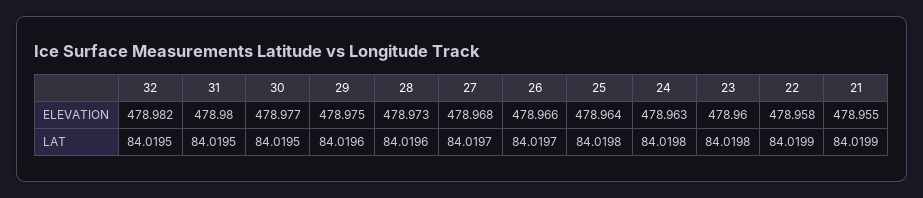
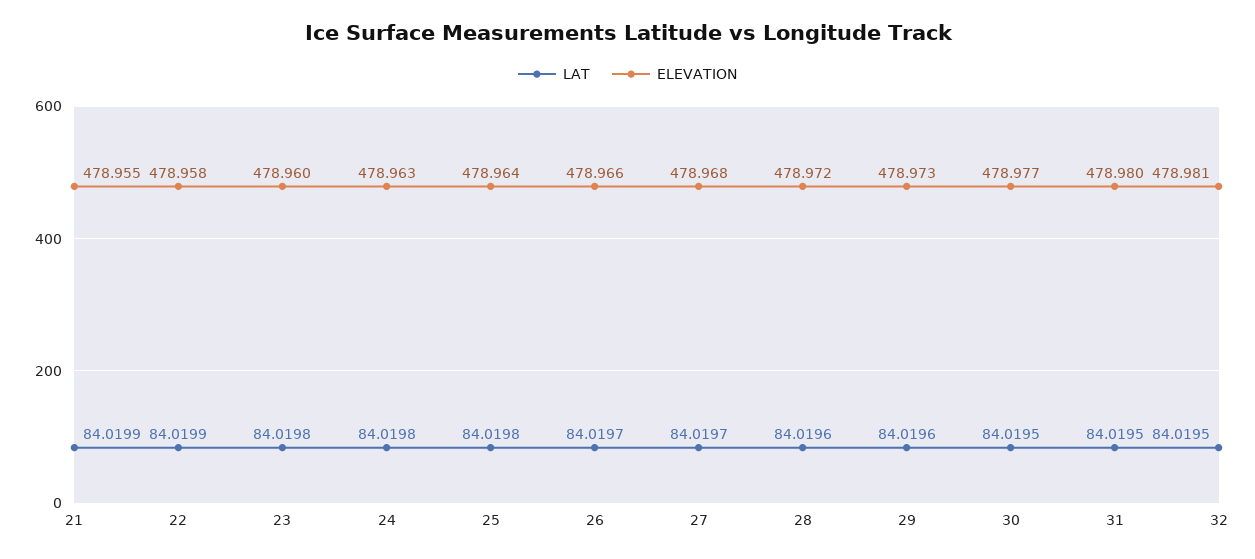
  {
    "ELEVATION": {
-     "32": 478.982,
+     "32": 478.981,
      "31": 478.98,
      "30": 478.977,
-     "29": 478.975,
+     "29": 478.973,
-     "28": 478.973,
+     "28": 478.972,
      "27": 478.968,
      "26": 478.966,
      "25": 478.964,
      "24": 478.963,
      "23": 478.96,
      "22": 478.958,
      "21": 478.955
    },
    "LAT": {
      "32": 84.0195,
      "31": 84.0195,
      "30": 84.0195,
      "29": 84.0196,
      "28": 84.0196,
      "27": 84.0197,
      "26": 84.0197,
      "25": 84.0198,
      "24": 84.0198,
      "23": 84.0198,
      "22": 84.0199,
      "21": 84.0199
    }
  }

